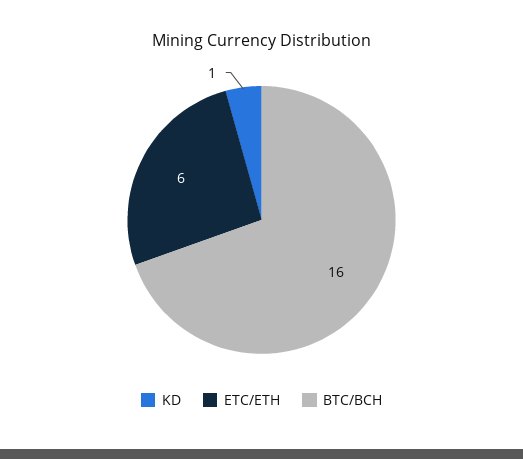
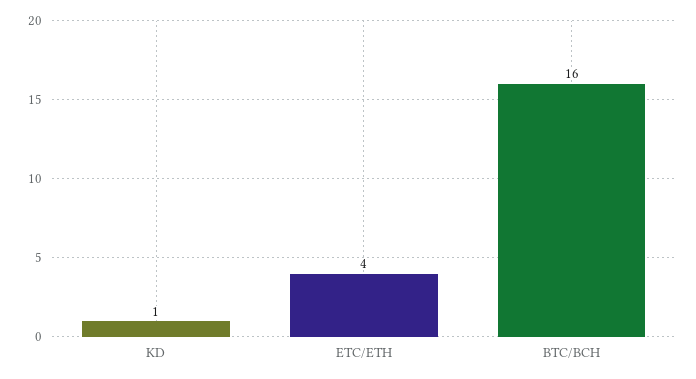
  {
    "KD": 1,
-   "ETC/ETH": 6,
+   "ETC/ETH": 4,
    "BTC/BCH": 16
  }

